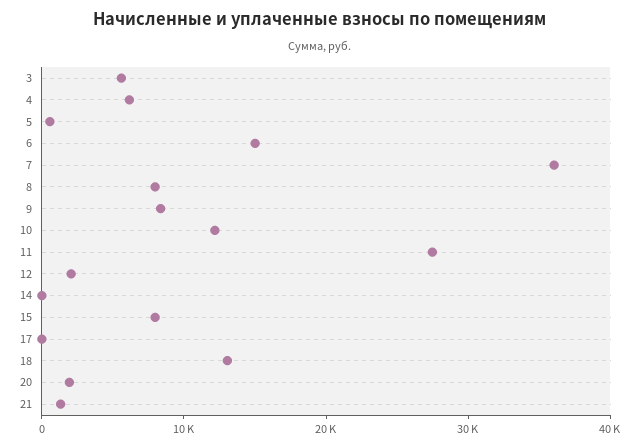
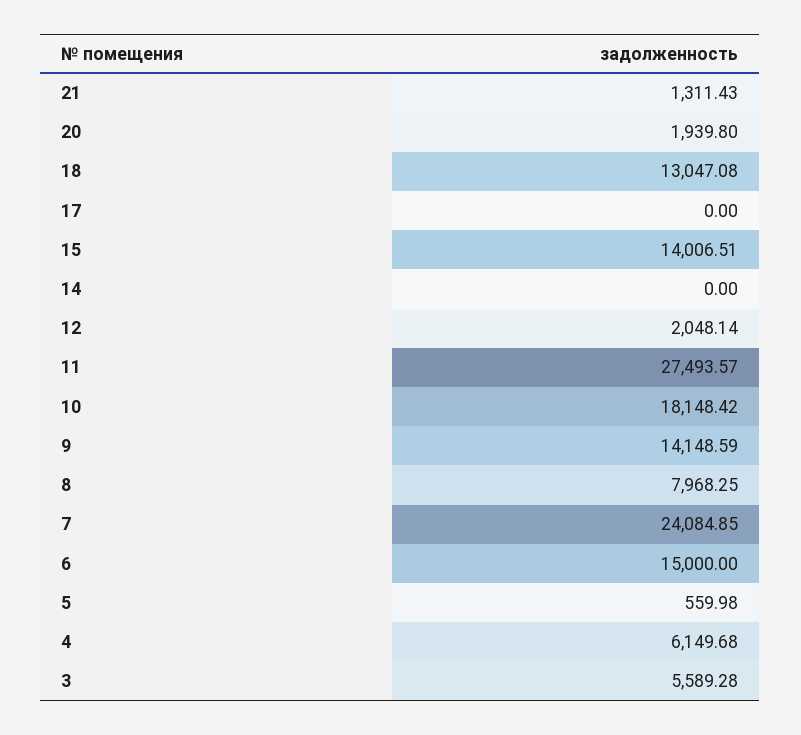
  {
    "3": 5589.28,
    "4": 6149.68,
    "5": 559.98,
    "6": 15000,
-   "7": 36000,
+   "7": 24084.85,
    "8": 7968.25,
-   "9": 8000,
+   "9": 14148.59,
-   "10": 12000,
+   "10": 18148.42,
    "11": 27493.57,
    "12": 2048.14,
    "14": 0,
-   "15": 8000,
+   "15": 14006.51,
    "17": 0,
    "18": 13047.08,
    "20": 1939.8,
    "21": 1311.43
  }

